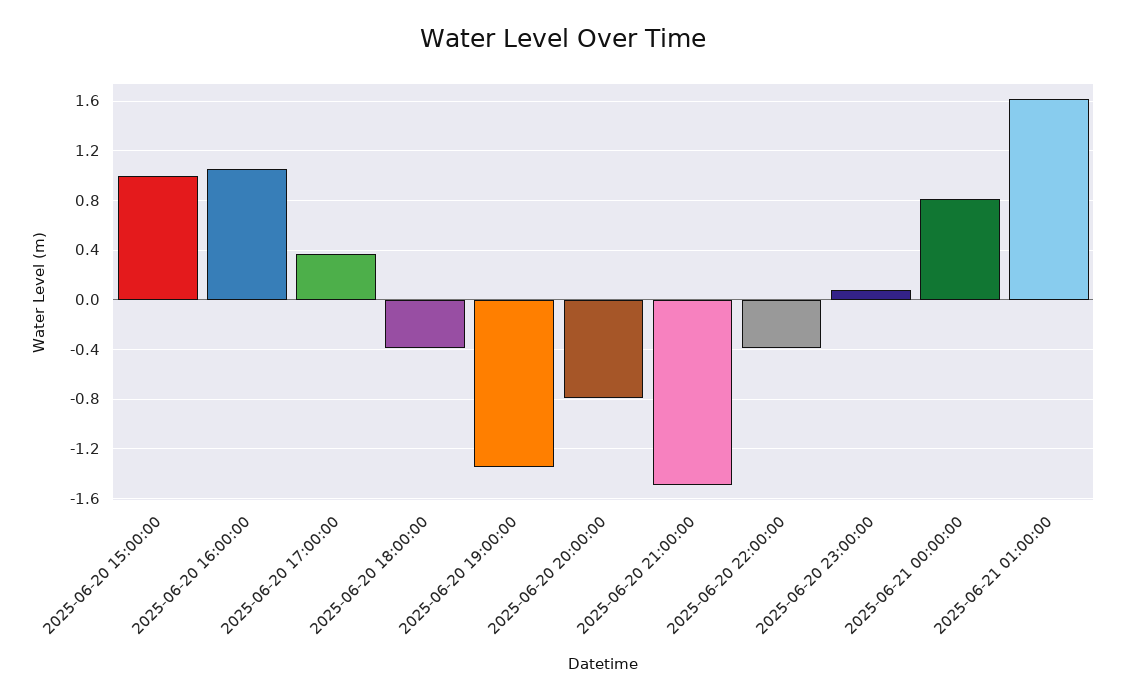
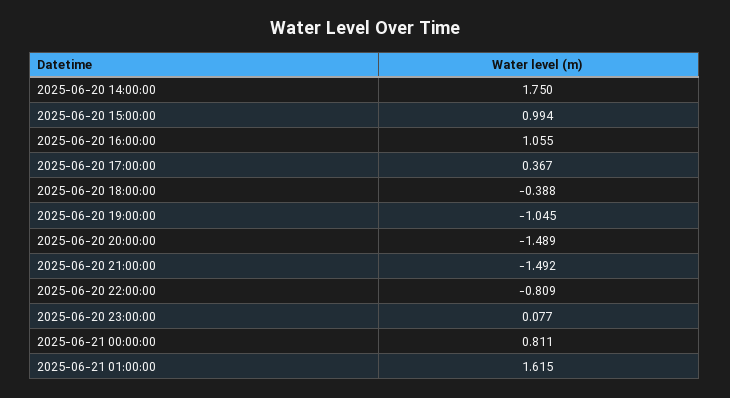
  {
    "2025-06-20 15:00:00": 0.994,
    "2025-06-20 16:00:00": 1.055,
    "2025-06-20 17:00:00": 0.367,
    "2025-06-20 18:00:00": -0.388,
-   "2025-06-20 19:00:00": -1.35,
+   "2025-06-20 19:00:00": -1.045,
-   "2025-06-20 20:00:00": -0.8,
+   "2025-06-20 20:00:00": -1.489,
    "2025-06-20 21:00:00": -1.492,
-   "2025-06-20 22:00:00": -0.4,
+   "2025-06-20 22:00:00": -0.809,
    "2025-06-20 23:00:00": 0.077,
    "2025-06-21 00:00:00": 0.811,
-   "2025-06-21 01:00:00": 1.615
+   "2025-06-21 01:00:00": 1.615,
+   "2025-06-20 14:00:00": 1.75
  }

